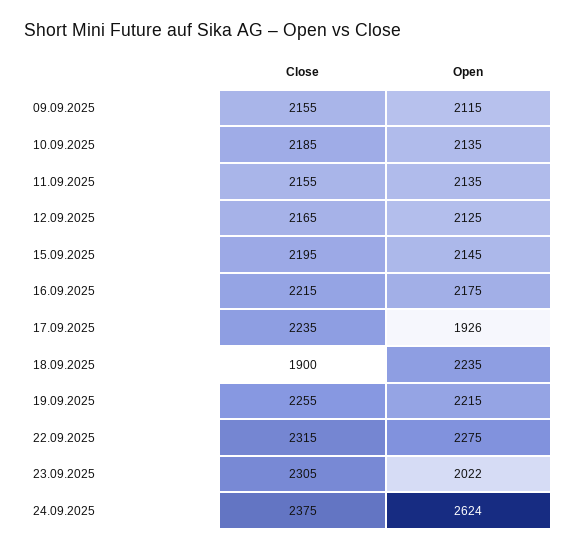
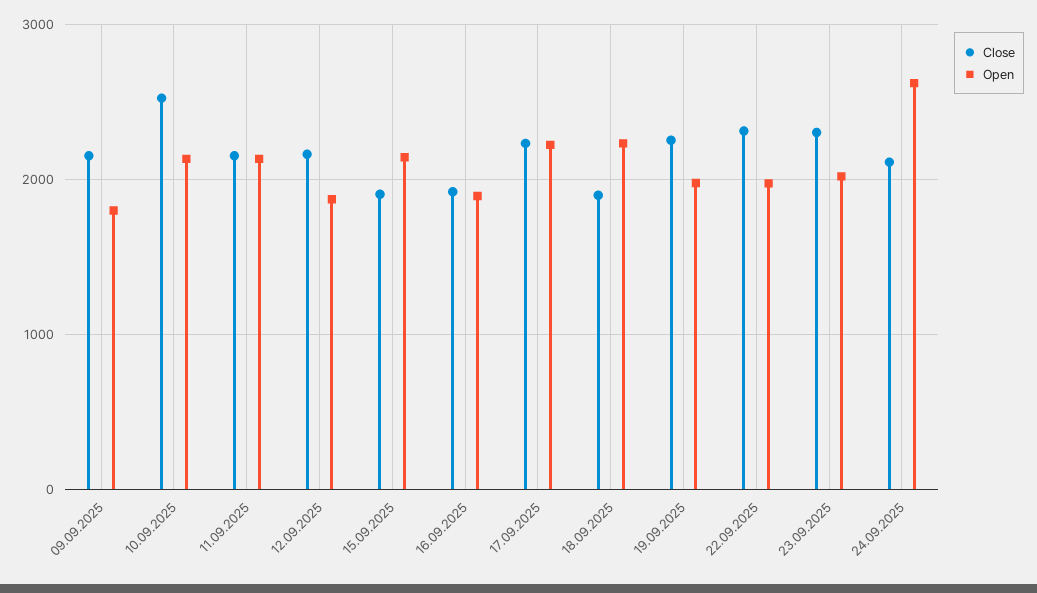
  {
    "Close": {
      "09.09.2025": 2155,
-     "10.09.2025": 2185,
+     "10.09.2025": 2500,
      "11.09.2025": 2155,
      "12.09.2025": 2165,
-     "15.09.2025": 2195,
+     "15.09.2025": 1900,
-     "16.09.2025": 2215,
+     "16.09.2025": 1900,
      "17.09.2025": 2235,
      "18.09.2025": 1900,
      "19.09.2025": 2255,
      "22.09.2025": 2315,
      "23.09.2025": 2305,
-     "24.09.2025": 2375
+     "24.09.2025": 2100
    },
    "Open": {
-     "09.09.2025": 2115,
+     "09.09.2025": 1800,
      "10.09.2025": 2135,
      "11.09.2025": 2135,
-     "12.09.2025": 2125,
+     "12.09.2025": 1900,
      "15.09.2025": 2145,
-     "16.09.2025": 2175,
+     "16.09.2025": 1900,
-     "17.09.2025": 1926,
+     "17.09.2025": 2200,
      "18.09.2025": 2235,
-     "19.09.2025": 2215,
+     "19.09.2025": 2000,
-     "22.09.2025": 2275,
+     "22.09.2025": 2000,
      "23.09.2025": 2022,
      "24.09.2025": 2624
    }
  }

